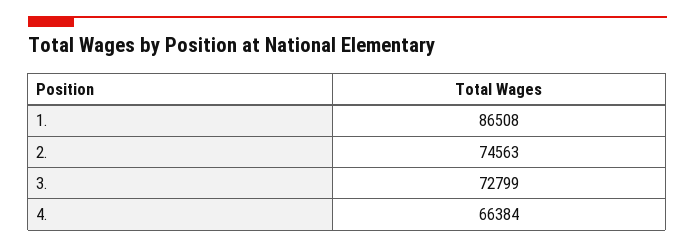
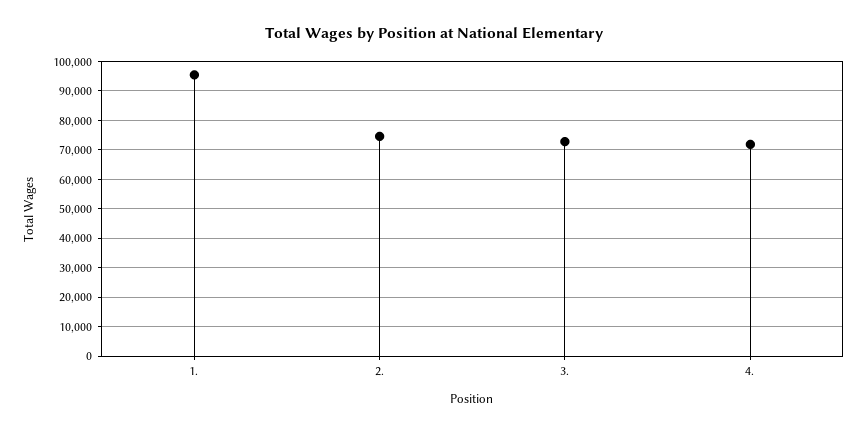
  {
-   "1.": 86508,
+   "1.": 95000,
    "2.": 74563,
    "3.": 72799,
-   "4.": 66384
+   "4.": 72500
  }

